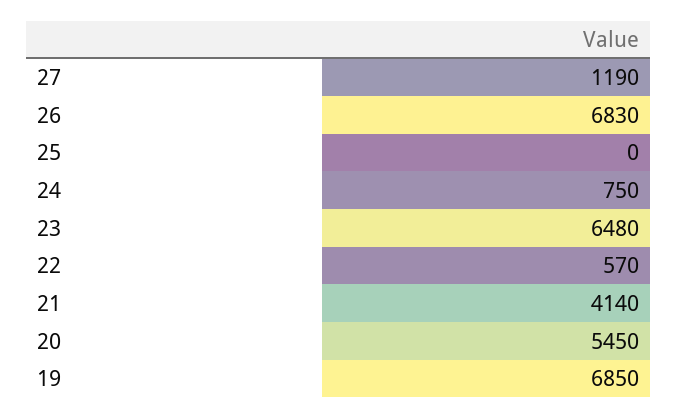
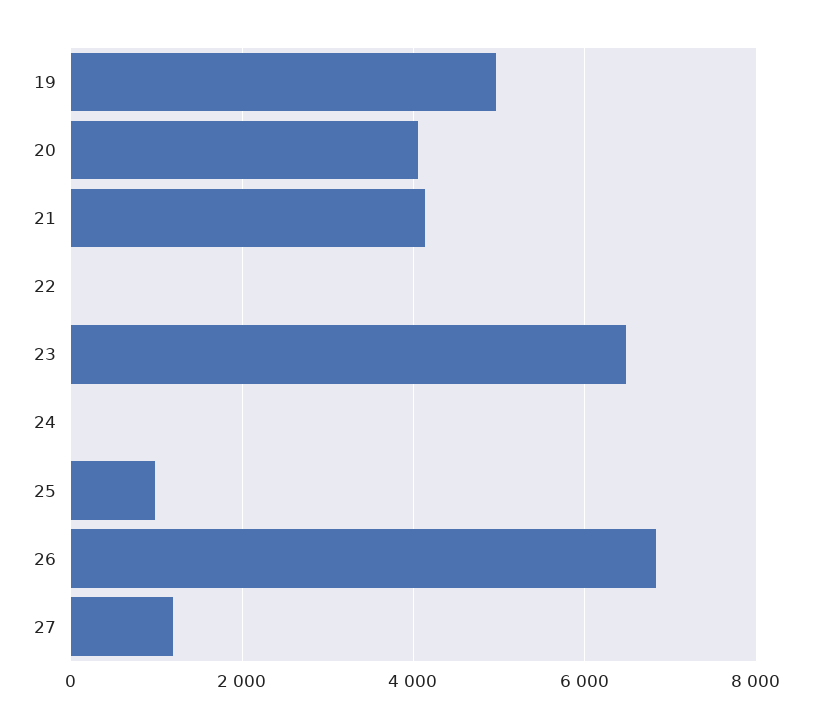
  {
    "27": 1190,
    "26": 6830,
-   "25": 0,
+   "25": 1000,
-   "24": 750,
+   "24": 0,
    "23": 6480,
-   "22": 570,
+   "22": 0,
    "21": 4140,
-   "20": 5450,
+   "20": 4000,
-   "19": 6850
+   "19": 5000
  }

